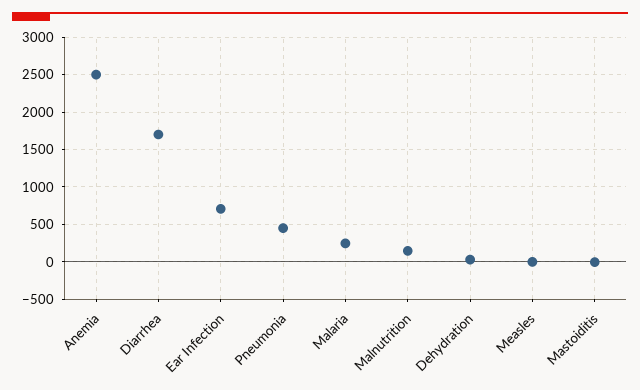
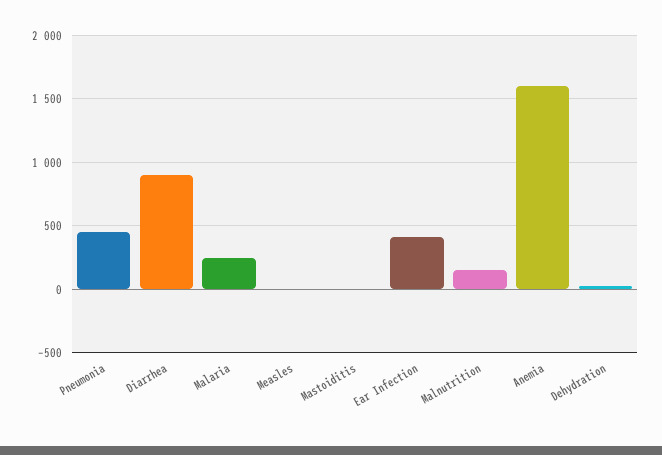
  {
-   "Anemia": 2500,
+   "Anemia": 1600,
-   "Diarrhea": 1700,
+   "Diarrhea": 900,
-   "Ear Infection": 700,
+   "Ear Infection": 400,
    "Pneumonia": 450,
    "Malaria": 250,
    "Malnutrition": 150,
    "Dehydration": 50,
    "Measles": 0,
    "Mastoiditis": 0
  }

